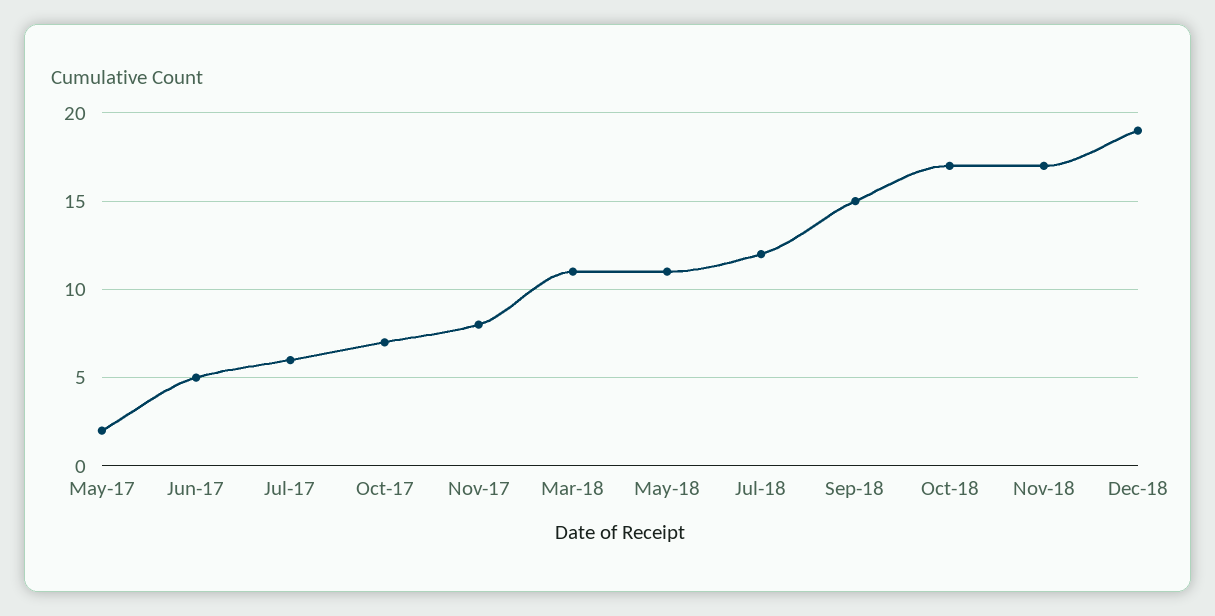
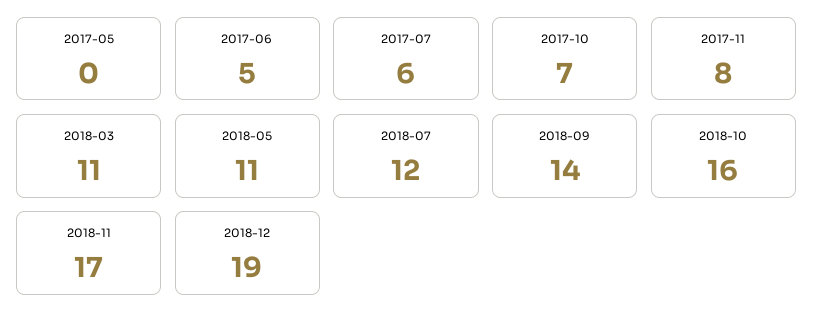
  {
-   "May-17": 2,
+   "May-17": 0,
    "Jun-17": 5,
    "Jul-17": 6,
    "Oct-17": 7,
    "Nov-17": 8,
    "Mar-18": 11,
    "May-18": 11,
    "Jul-18": 12,
-   "Sep-18": 15,
+   "Sep-18": 14,
-   "Oct-18": 17,
+   "Oct-18": 16,
    "Nov-18": 17,
    "Dec-18": 19
  }

